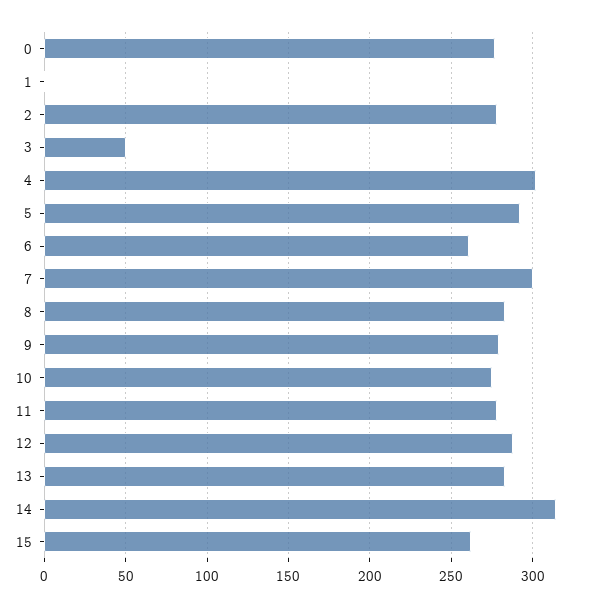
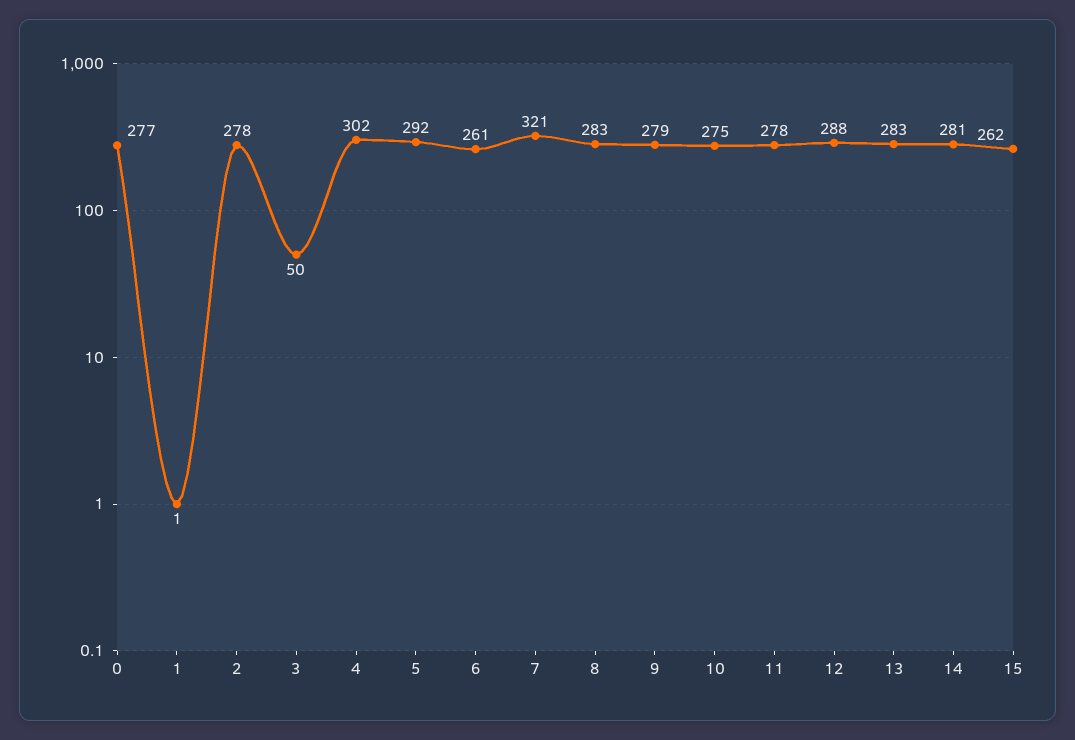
  {
    "0": 277,
    "1": 1,
    "2": 278,
    "3": 50,
    "4": 302,
    "5": 292,
    "6": 261,
-   "7": 300,
+   "7": 321,
    "8": 283,
    "9": 279,
    "10": 275,
    "11": 278,
    "12": 288,
    "13": 283,
-   "14": 315,
+   "14": 281,
    "15": 262
  }

